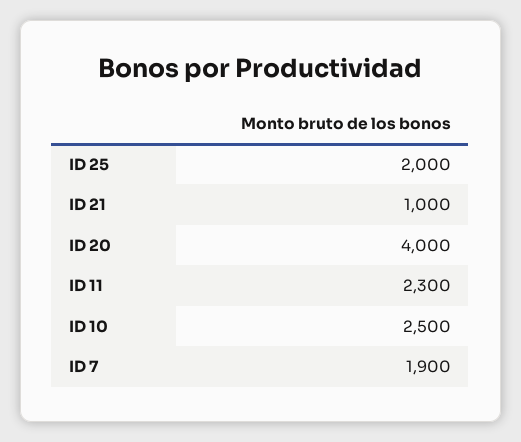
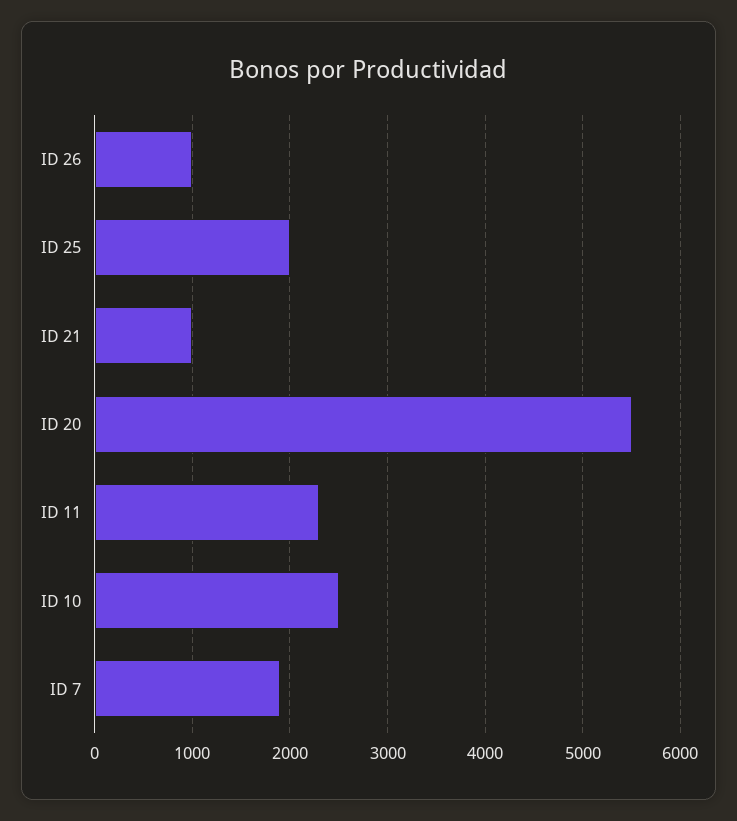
  {
    "ID 25": 2000,
    "ID 21": 1000,
-   "ID 20": 4000,
+   "ID 20": 5500,
    "ID 11": 2300,
    "ID 10": 2500,
-   "ID 7": 1900
+   "ID 7": 1900,
+   "ID 26": 1000
  }

